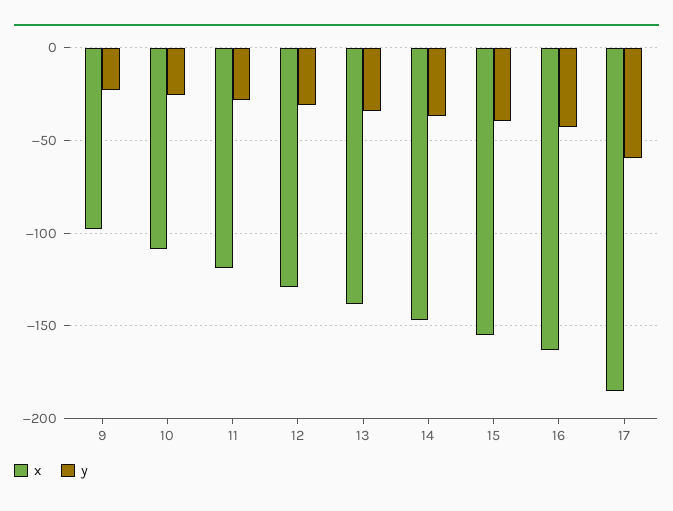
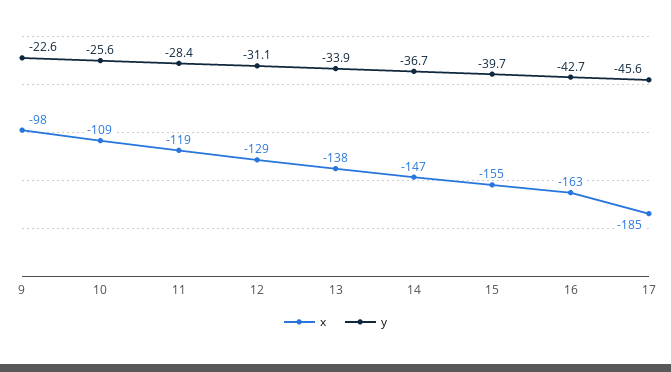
  {
    "x": {
      "9": -98,
      "10": -109,
      "11": -119,
      "12": -129,
      "13": -138,
      "14": -147,
      "15": -155,
      "16": -163,
      "17": -185
    },
    "y": {
      "9": -22.6,
      "10": -25.6,
      "11": -28.4,
      "12": -31.1,
      "13": -33.9,
      "14": -36.7,
      "15": -39.7,
      "16": -42.7,
-     "17": -60
+     "17": -45.6
    }
  }

